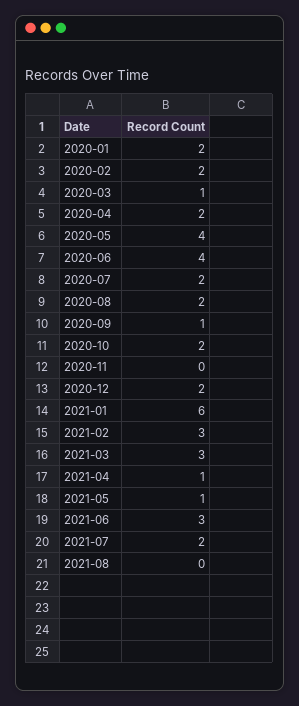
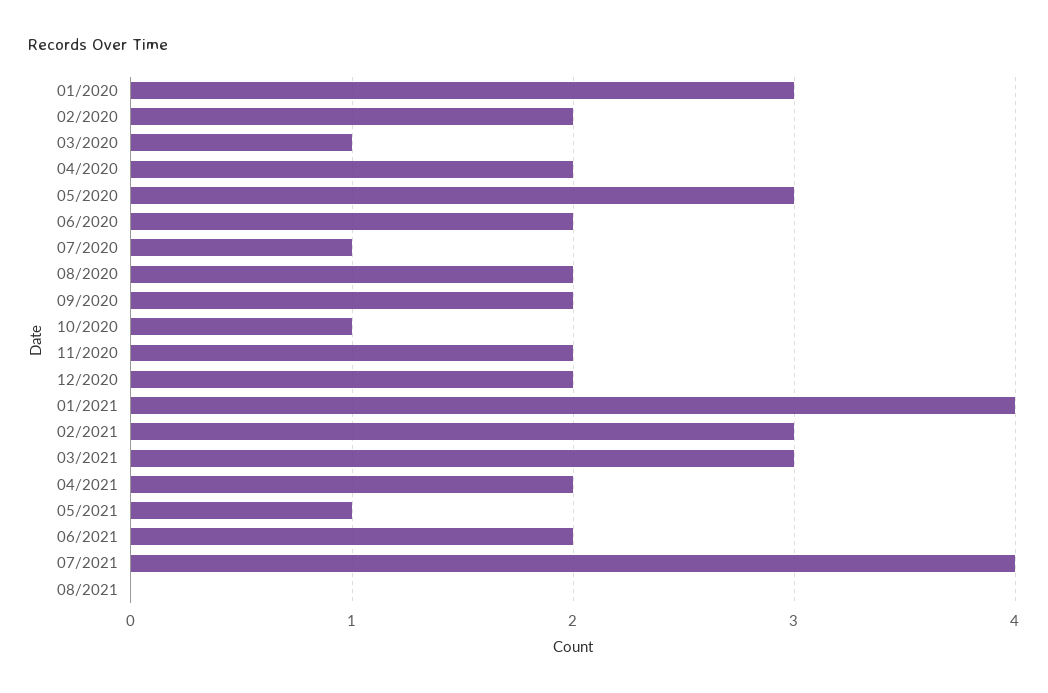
  {
-   "2020-01": 2,
+   "2020-01": 3,
    "2020-02": 2,
    "2020-03": 1,
    "2020-04": 2,
-   "2020-05": 4,
+   "2020-05": 3,
-   "2020-06": 4,
+   "2020-06": 2,
-   "2020-07": 2,
+   "2020-07": 1,
    "2020-08": 2,
-   "2020-09": 1,
+   "2020-09": 2,
-   "2020-10": 2,
+   "2020-10": 1,
-   "2020-11": 0,
+   "2020-11": 2,
    "2020-12": 2,
-   "2021-01": 6,
+   "2021-01": 4,
    "2021-02": 3,
    "2021-03": 3,
-   "2021-04": 1,
+   "2021-04": 2,
    "2021-05": 1,
-   "2021-06": 3,
+   "2021-06": 2,
-   "2021-07": 2,
+   "2021-07": 4,
    "2021-08": 0
  }

